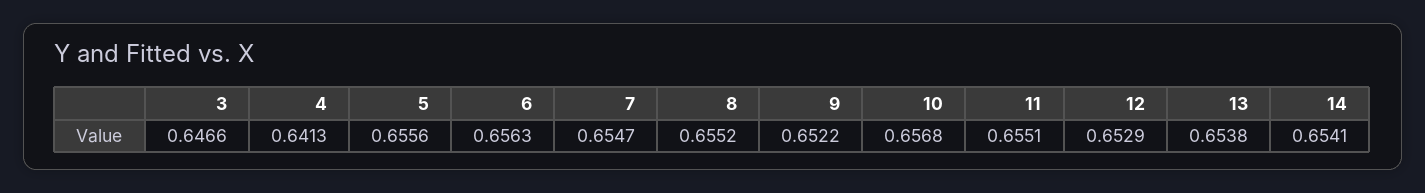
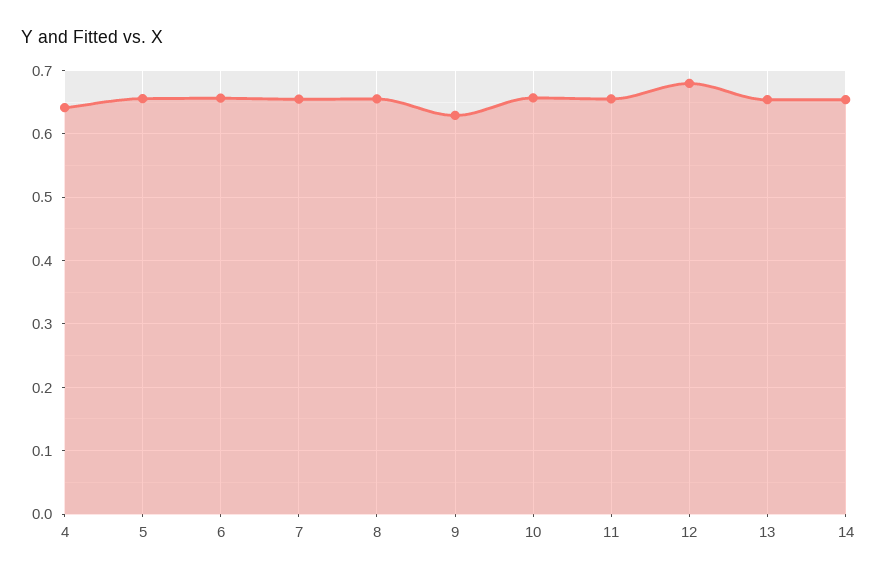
  {
-   "3": 0.6466,
    "4": 0.6413,
    "5": 0.6556,
    "6": 0.6563,
    "7": 0.6547,
    "8": 0.6552,
-   "9": 0.6522,
+   "9": 0.63,
    "10": 0.6568,
    "11": 0.6551,
-   "12": 0.6529,
+   "12": 0.68,
    "13": 0.6538,
    "14": 0.6541
  }

